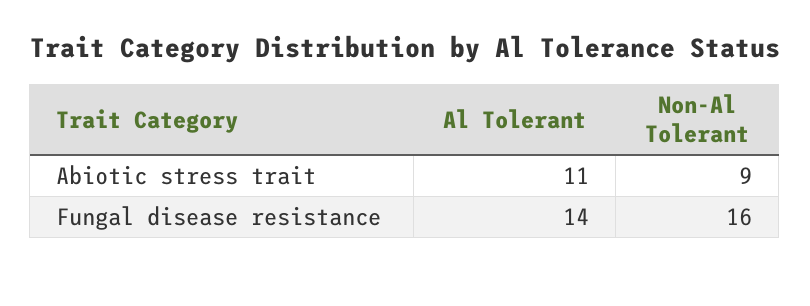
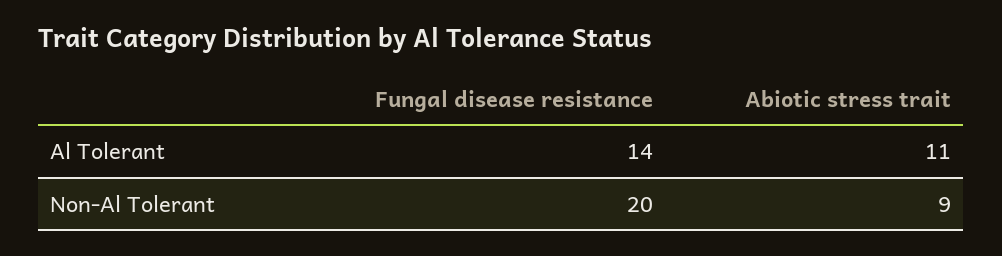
  {
    "Al Tolerant": {
      "Abiotic stress trait": 11,
      "Fungal disease resistance": 14
    },
    "Non-Al Tolerant": {
      "Abiotic stress trait": 9,
-     "Fungal disease resistance": 16
+     "Fungal disease resistance": 20
    }
  }

